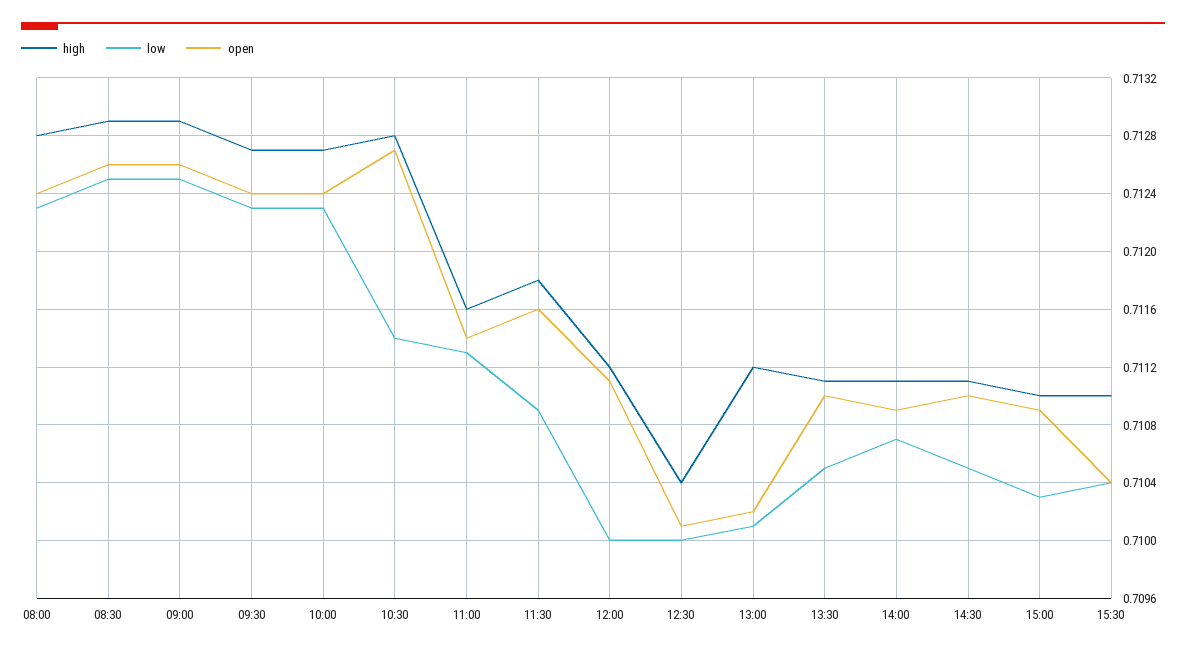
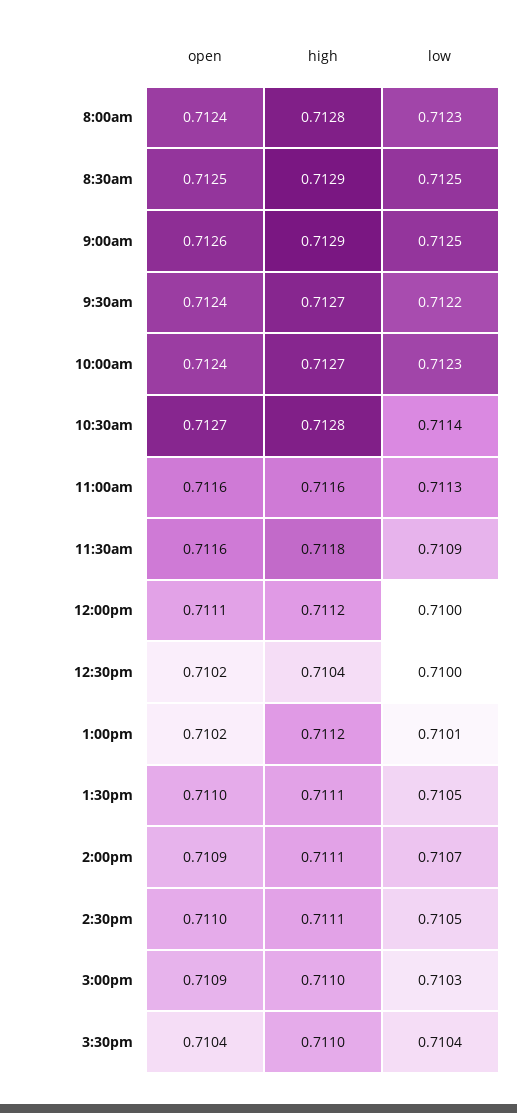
  {
    "high": {
      "08:00": 0.7128,
      "08:30": 0.7129,
      "09:00": 0.7129,
      "09:30": 0.7127,
      "10:00": 0.7127,
      "10:30": 0.7128,
      "11:00": 0.7116,
      "11:30": 0.7118,
      "12:00": 0.7112,
      "12:30": 0.7104,
      "13:00": 0.7112,
      "13:30": 0.7111,
      "14:00": 0.7111,
      "14:30": 0.7111,
      "15:00": 0.711,
      "15:30": 0.711
    },
    "low": {
      "08:00": 0.7123,
      "08:30": 0.7125,
      "09:00": 0.7125,
-     "09:30": 0.7123,
+     "09:30": 0.7122,
      "10:00": 0.7123,
      "10:30": 0.7114,
      "11:00": 0.7113,
      "11:30": 0.7109,
      "12:00": 0.71,
      "12:30": 0.71,
      "13:00": 0.7101,
      "13:30": 0.7105,
      "14:00": 0.7107,
      "14:30": 0.7105,
      "15:00": 0.7103,
      "15:30": 0.7104
    },
    "open": {
      "08:00": 0.7124,
-     "08:30": 0.7126,
+     "08:30": 0.7125,
      "09:00": 0.7126,
      "09:30": 0.7124,
      "10:00": 0.7124,
      "10:30": 0.7127,
-     "11:00": 0.7114,
+     "11:00": 0.7116,
      "11:30": 0.7116,
      "12:00": 0.7111,
-     "12:30": 0.7101,
+     "12:30": 0.7102,
      "13:00": 0.7102,
      "13:30": 0.711,
      "14:00": 0.7109,
      "14:30": 0.711,
      "15:00": 0.7109,
      "15:30": 0.7104
    }
  }

